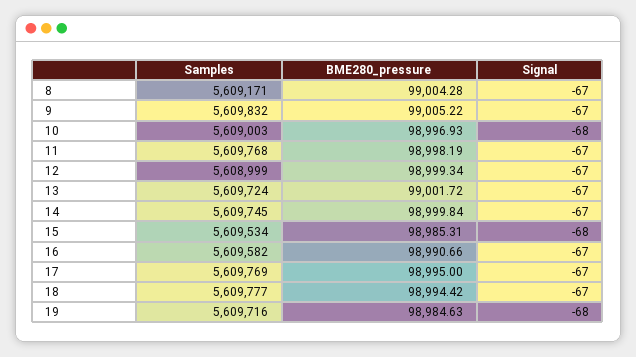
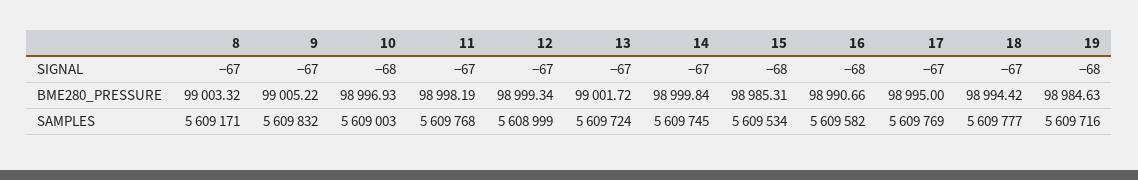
  {
    "Samples": {
      "8": 5609171,
      "9": 5609832,
      "10": 5609003,
      "11": 5609768,
      "12": 5608999,
      "13": 5609724,
      "14": 5609745,
      "15": 5609534,
      "16": 5609582,
      "17": 5609769,
      "18": 5609777,
      "19": 5609716
    },
    "BME280_pressure": {
-     "8": 99004.28,
+     "8": 99003.32,
      "9": 99005.22,
      "10": 98996.93,
      "11": 98998.19,
      "12": 98999.34,
      "13": 99001.72,
      "14": 98999.84,
      "15": 98985.31,
      "16": 98990.66,
      "17": 98995,
      "18": 98994.42,
      "19": 98984.63
    },
    "Signal": {
      "8": -67,
      "9": -67,
      "10": -68,
      "11": -67,
      "12": -67,
      "13": -67,
      "14": -67,
      "15": -68,
-     "16": -67,
+     "16": -68,
      "17": -67,
      "18": -67,
      "19": -68
    }
  }

